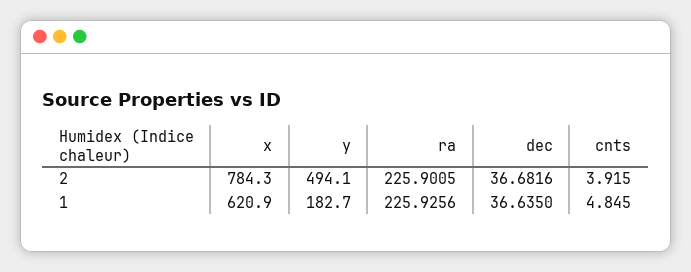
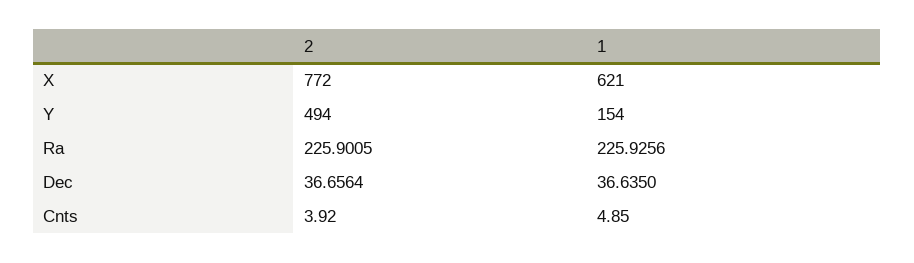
  {
    "x": {
-     "2": 784.3,
+     "2": 772,
      "1": 620.9
    },
    "y": {
      "2": 494.1,
-     "1": 182.7
+     "1": 154
    },
    "ra": {
      "2": 225.9005,
      "1": 225.9256
    },
    "dec": {
-     "2": 36.6816,
+     "2": 36.6564,
      "1": 36.635
    },
    "cnts": {
      "2": 3.915,
      "1": 4.845
    }
  }

